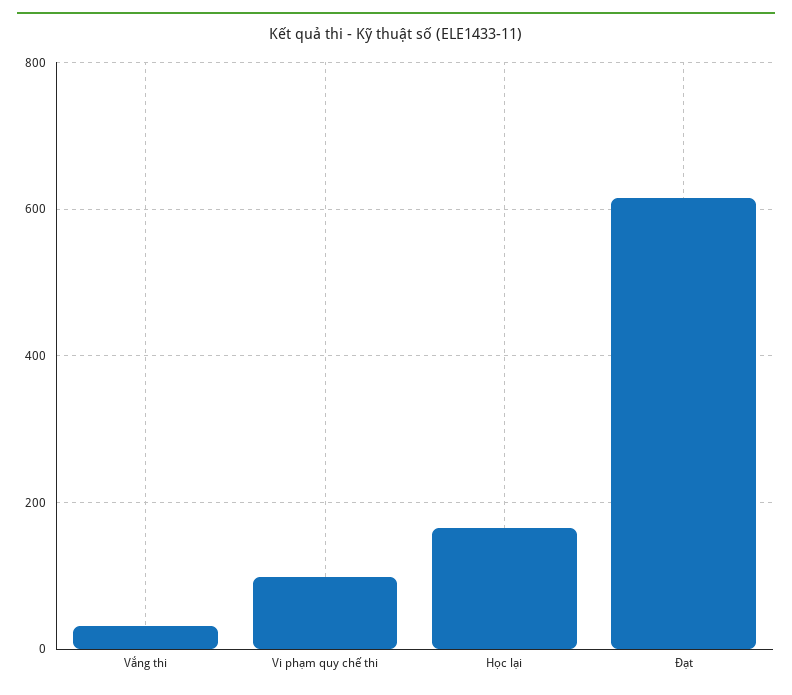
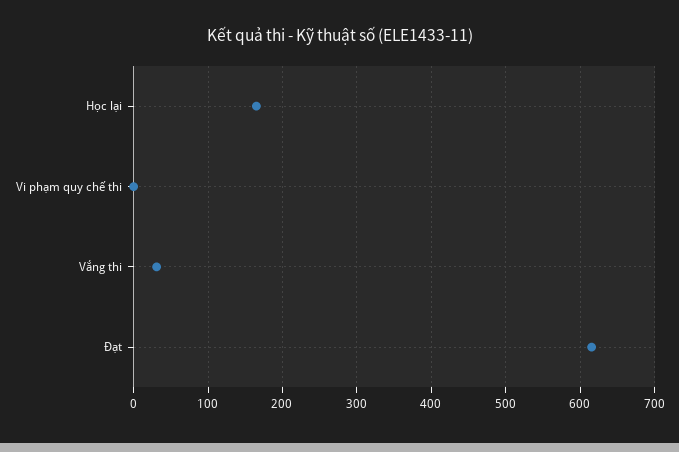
  {
    "Vắng thi": 30,
-   "Vi phạm quy chế thi": 100,
+   "Vi phạm quy chế thi": 0,
    "Học lại": 170,
    "Đạt": 620
  }

